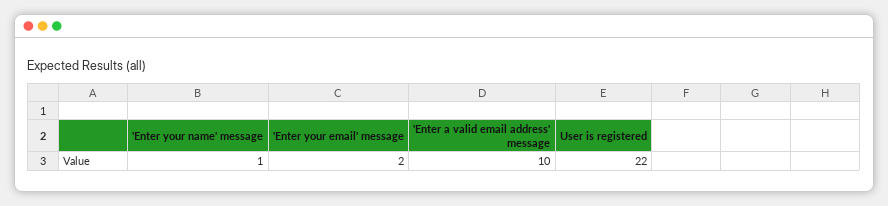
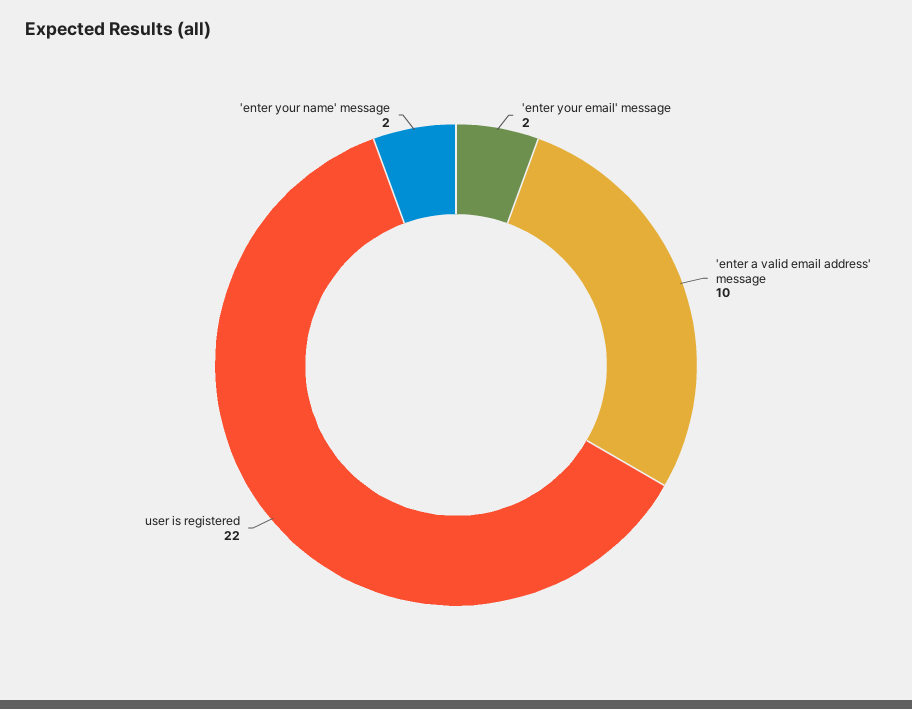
  {
-   "'Enter your name' message": 1,
+   "'Enter your name' message": 2,
    "'Enter your email' message": 2,
    "'Enter a valid email address' message": 10,
    "User is registered": 22
  }

